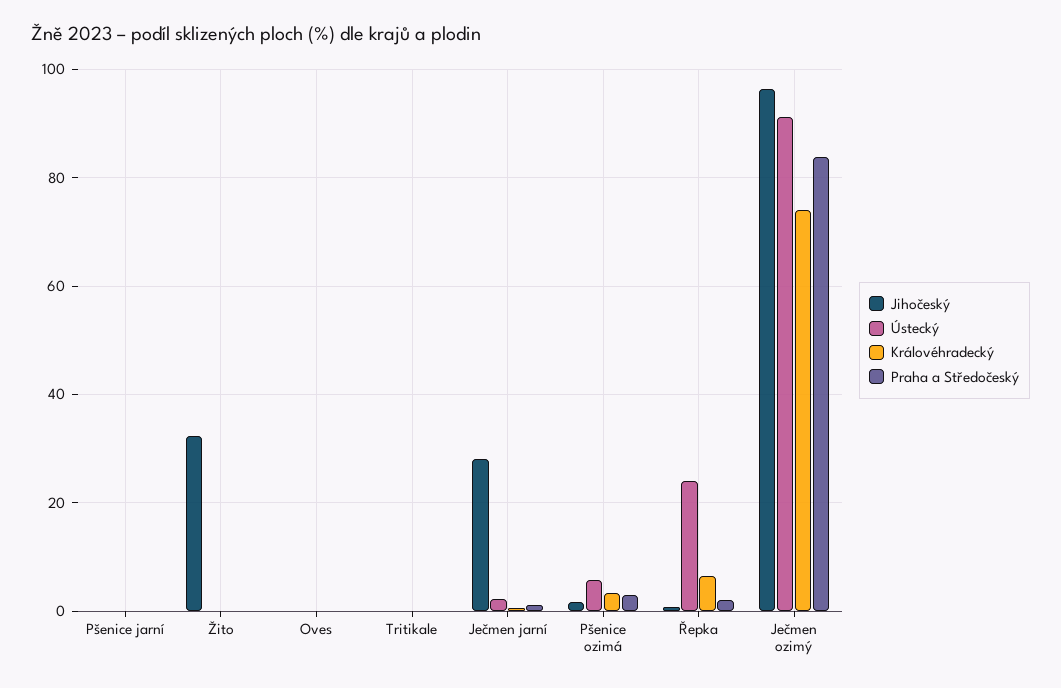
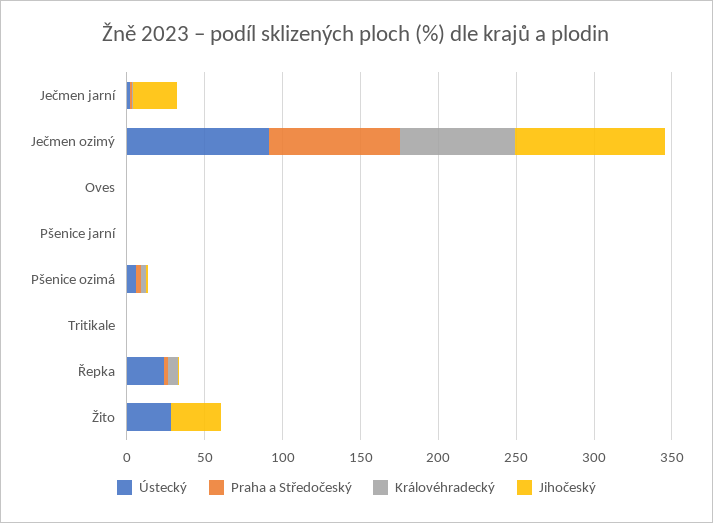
  {
    "Jihočeský": {
      "Pšenice jarní": 0,
      "Žito": 32,
      "Oves": 0,
      "Tritikale": 0,
      "Ječmen jarní": 28,
      "Pšenice ozimá": 2,
      "Řepka": 0,
      "Ječmen ozimý": 96
    },
    "Ústecký": {
      "Pšenice jarní": 0,
-     "Žito": 0,
+     "Žito": 30,
      "Oves": 0,
      "Tritikale": 0,
      "Ječmen jarní": 2,
      "Pšenice ozimá": 6,
      "Řepka": 24,
      "Ječmen ozimý": 92
    },
    "Královéhradecký": {
      "Pšenice jarní": 0,
      "Žito": 0,
      "Oves": 0,
      "Tritikale": 0,
      "Ječmen jarní": 0,
      "Pšenice ozimá": 4,
      "Řepka": 6,
      "Ječmen ozimý": 74
    },
    "Praha a Středočeský": {
      "Pšenice jarní": 0,
      "Žito": 0,
      "Oves": 0,
      "Tritikale": 0,
      "Ječmen jarní": 2,
      "Pšenice ozimá": 2,
      "Řepka": 2,
      "Ječmen ozimý": 84
    }
  }

